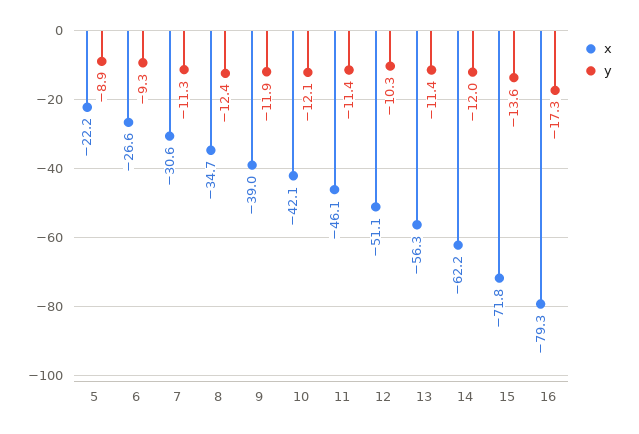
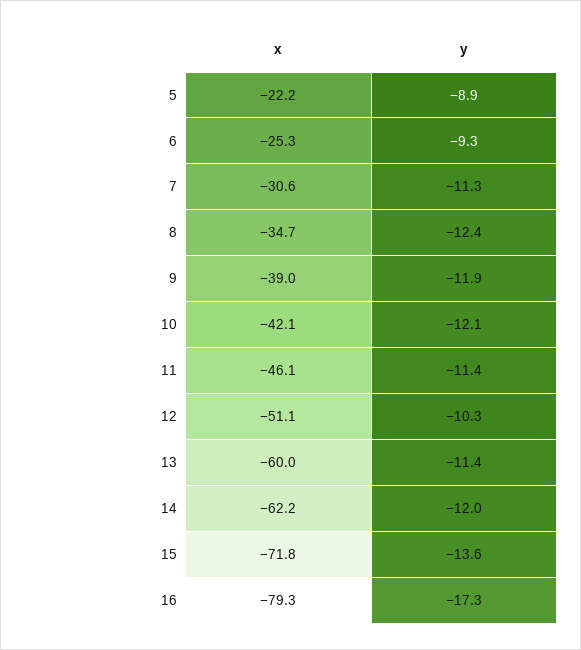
  {
    "x": {
      "5": -22.2,
-     "6": -26.6,
+     "6": -25.3,
      "7": -30.6,
      "8": -34.7,
      "9": -39,
      "10": -42.1,
      "11": -46.1,
      "12": -51.1,
-     "13": -56.3,
+     "13": -60,
      "14": -62.2,
      "15": -71.8,
      "16": -79.3
    },
    "y": {
      "5": -8.9,
      "6": -9.3,
      "7": -11.3,
      "8": -12.4,
      "9": -11.9,
      "10": -12.1,
      "11": -11.4,
      "12": -10.3,
      "13": -11.4,
      "14": -12,
      "15": -13.6,
      "16": -17.3
    }
  }

